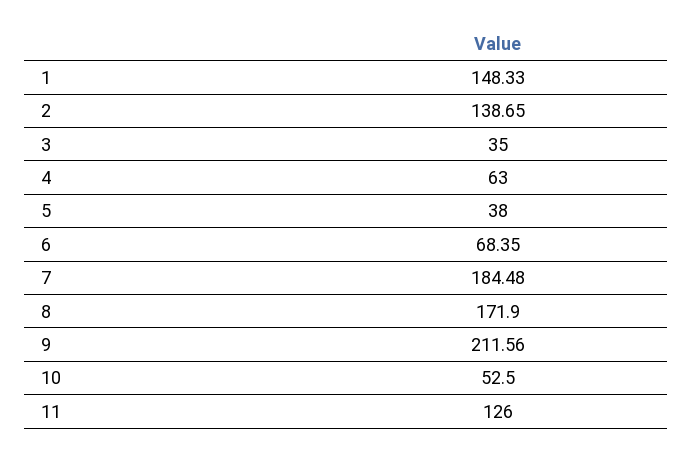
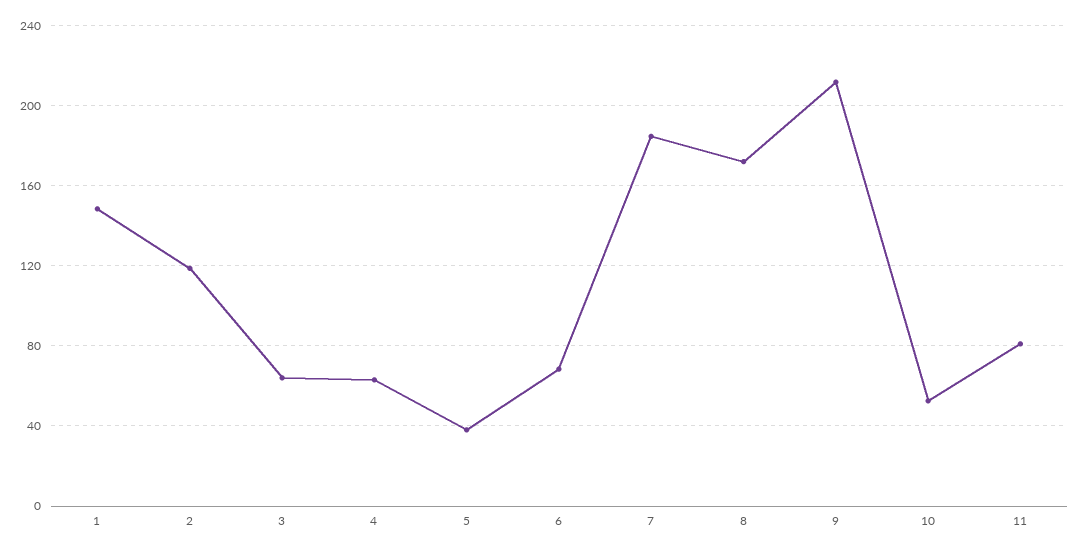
  {
    "1": 148.33,
-   "2": 138.65,
+   "2": 120,
-   "3": 35,
+   "3": 65,
    "4": 63,
    "5": 38,
    "6": 68.35,
    "7": 184.48,
    "8": 171.9,
    "9": 211.56,
    "10": 52.5,
-   "11": 126
+   "11": 80
  }

